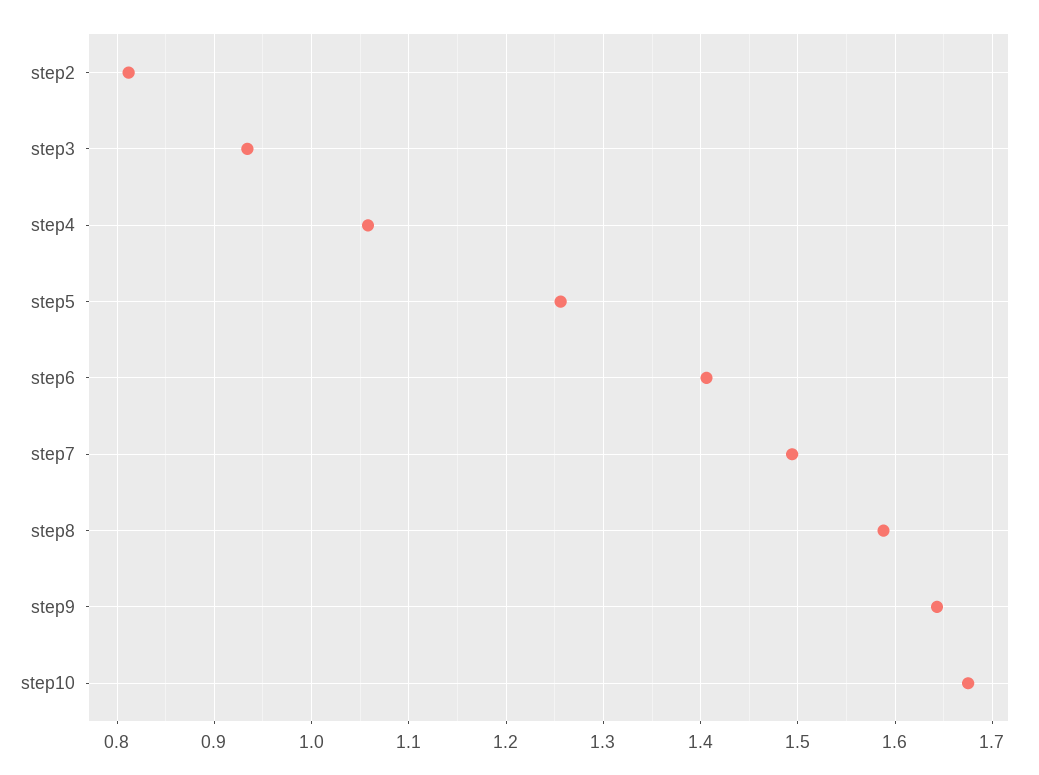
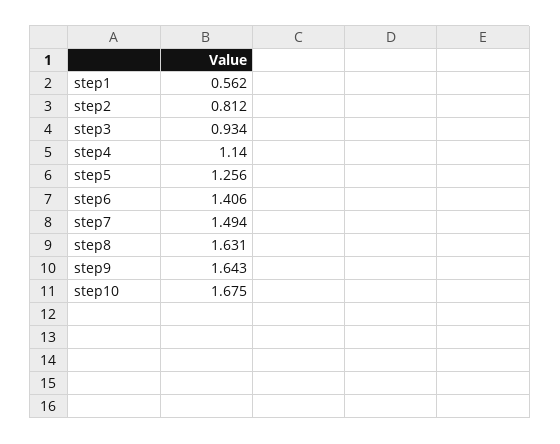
  {
    "step2": 0.812,
    "step3": 0.934,
-   "step4": 1.06,
+   "step4": 1.14,
    "step5": 1.256,
    "step6": 1.406,
    "step7": 1.494,
-   "step8": 1.59,
+   "step8": 1.631,
    "step9": 1.643,
-   "step10": 1.675
+   "step10": 1.675,
+   "step1": 0.562
  }

